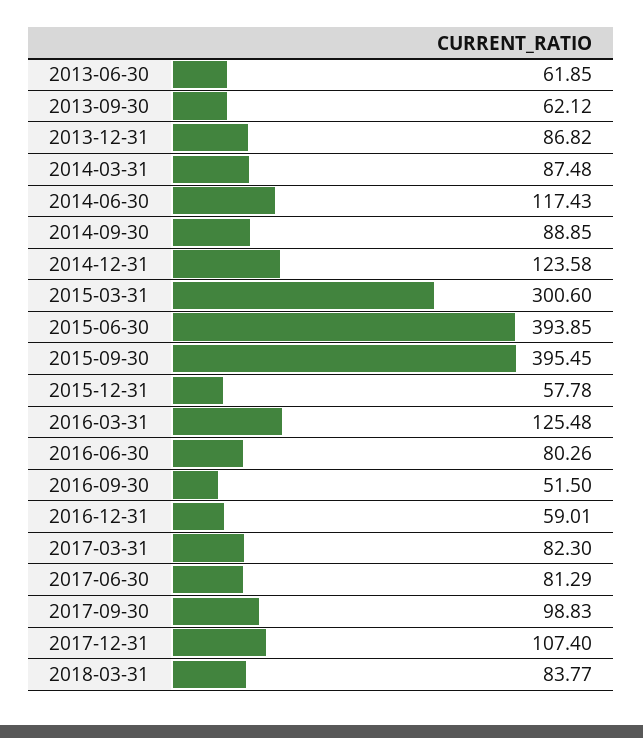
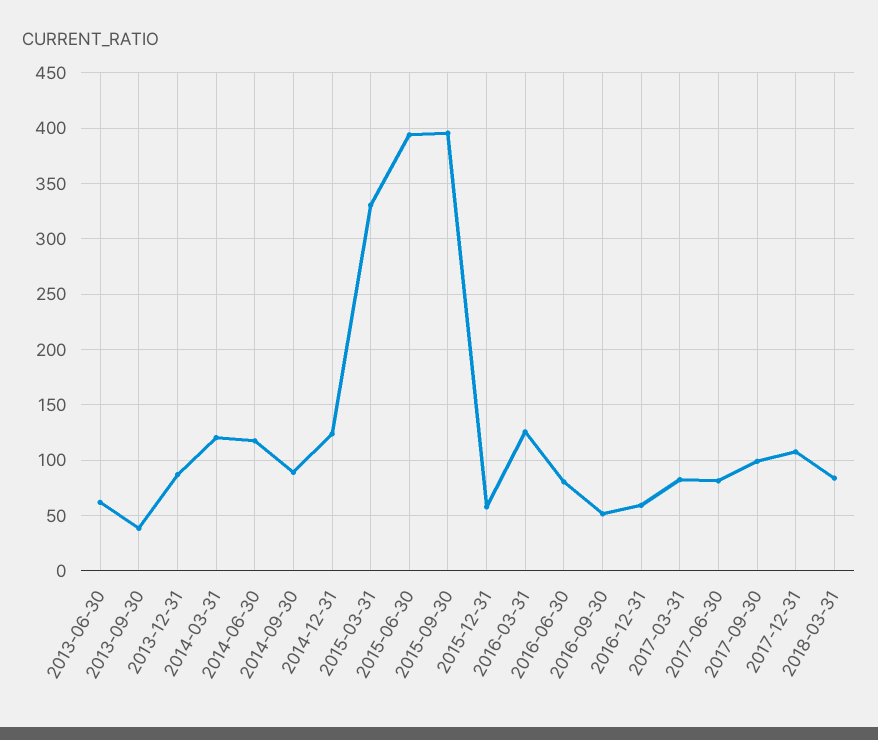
  {
    "2013-06-30": 61.85,
-   "2013-09-30": 62.12,
+   "2013-09-30": 40,
    "2013-12-31": 86.82,
-   "2014-03-31": 87.48,
+   "2014-03-31": 120,
    "2014-06-30": 117.43,
    "2014-09-30": 88.85,
    "2014-12-31": 123.58,
-   "2015-03-31": 300.6,
+   "2015-03-31": 330,
    "2015-06-30": 393.85,
    "2015-09-30": 395.45,
    "2015-12-31": 57.78,
    "2016-03-31": 125.48,
    "2016-06-30": 80.26,
    "2016-09-30": 51.5,
    "2016-12-31": 59.01,
    "2017-03-31": 82.3,
    "2017-06-30": 81.29,
    "2017-09-30": 98.83,
    "2017-12-31": 107.4,
    "2018-03-31": 83.77
  }

